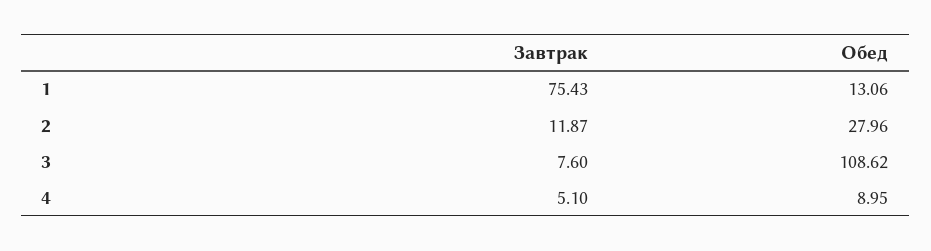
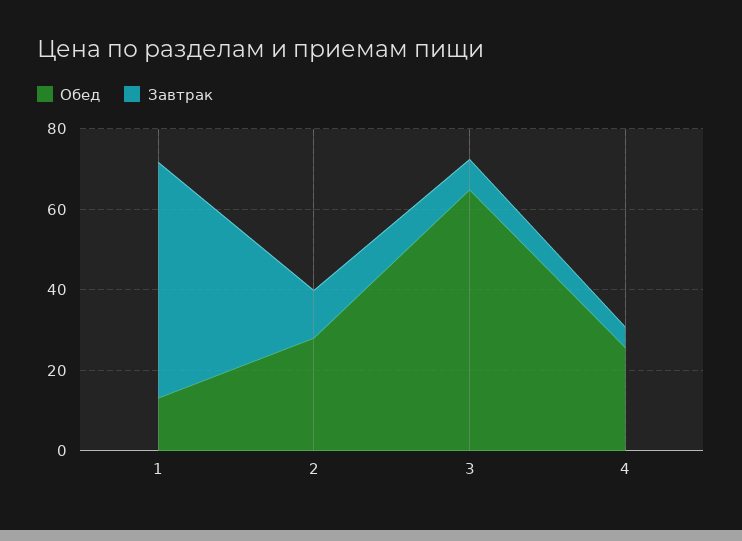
  {
    "Завтрак": {
-     "1": 75.43,
+     "1": 60,
      "2": 11.87,
      "3": 7.6,
      "4": 5.1
    },
    "Обед": {
      "1": 13.06,
      "2": 27.96,
-     "3": 108.62,
+     "3": 65,
-     "4": 8.95
+     "4": 25
    }
  }

